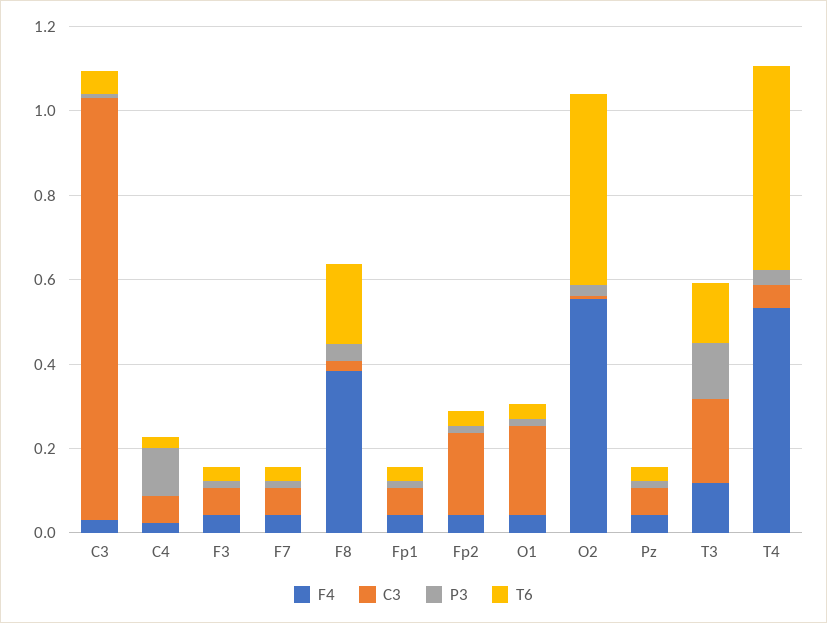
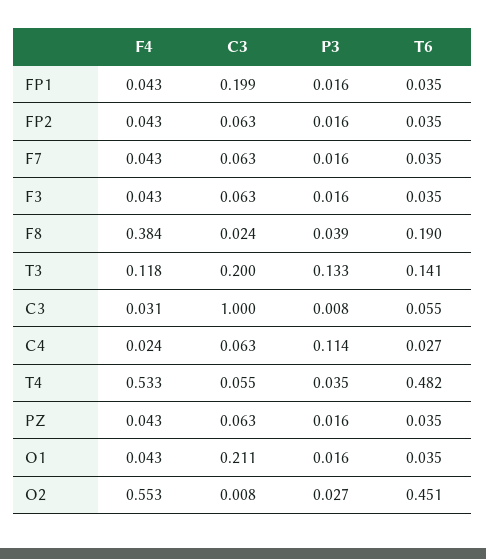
  {
    "F4": {
      "C3": 0.031,
      "C4": 0.024,
      "F3": 0.043,
      "F7": 0.043,
      "F8": 0.384,
      "Fp1": 0.043,
      "Fp2": 0.043,
      "O1": 0.043,
      "O2": 0.553,
      "Pz": 0.043,
      "T3": 0.118,
      "T4": 0.533
    },
    "C3": {
      "C3": 1,
      "C4": 0.063,
      "F3": 0.063,
      "F7": 0.063,
      "F8": 0.024,
-     "Fp1": 0.05,
+     "Fp1": 0.199,
-     "Fp2": 0.2,
+     "Fp2": 0.063,
      "O1": 0.211,
      "O2": 0.008,
      "Pz": 0.063,
      "T3": 0.2,
      "T4": 0.055
    },
    "P3": {
      "C3": 0.008,
      "C4": 0.114,
      "F3": 0.016,
      "F7": 0.016,
      "F8": 0.039,
      "Fp1": 0.016,
      "Fp2": 0.016,
      "O1": 0.016,
      "O2": 0.027,
      "Pz": 0.016,
      "T3": 0.133,
      "T4": 0.035
    },
    "T6": {
      "C3": 0.055,
      "C4": 0.027,
      "F3": 0.035,
      "F7": 0.035,
      "F8": 0.19,
      "Fp1": 0.035,
      "Fp2": 0.035,
      "O1": 0.035,
      "O2": 0.451,
      "Pz": 0.035,
      "T3": 0.141,
      "T4": 0.482
    }
  }

